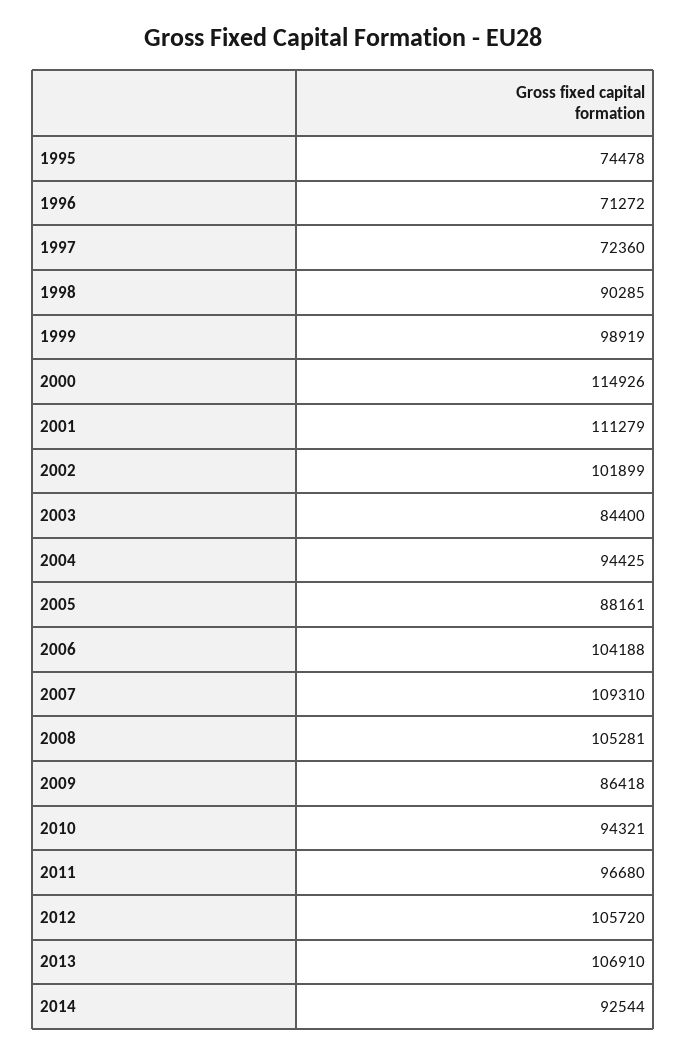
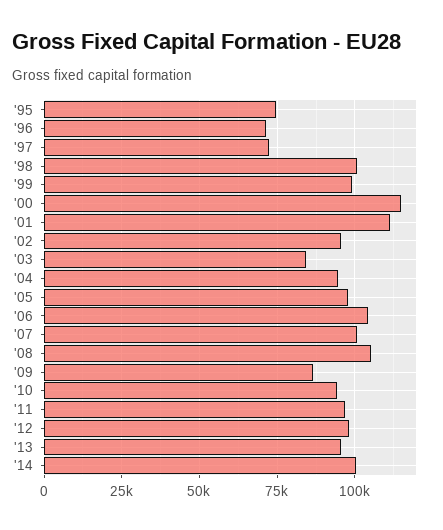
  {
    "1995": 74478,
    "1996": 71272,
    "1997": 72360,
-   "1998": 90285,
+   "1998": 100000,
    "1999": 98919,
    "2000": 114926,
    "2001": 111279,
-   "2002": 101899,
+   "2002": 95000,
    "2003": 84400,
    "2004": 94425,
-   "2005": 88161,
+   "2005": 97500,
    "2006": 104188,
-   "2007": 109310,
+   "2007": 100000,
    "2008": 105281,
    "2009": 86418,
    "2010": 94321,
    "2011": 96680,
-   "2012": 105720,
+   "2012": 97500,
-   "2013": 106910,
+   "2013": 95000,
-   "2014": 92544
+   "2014": 100000
  }

